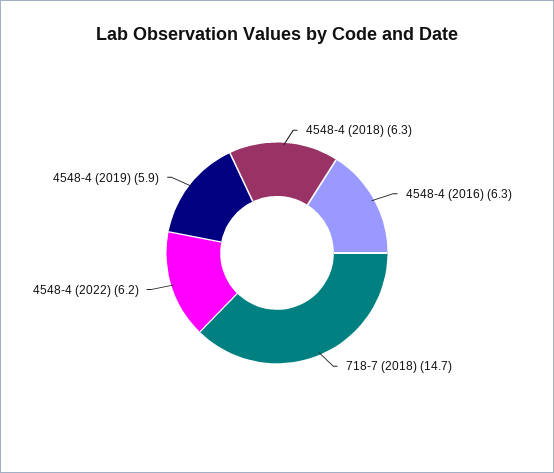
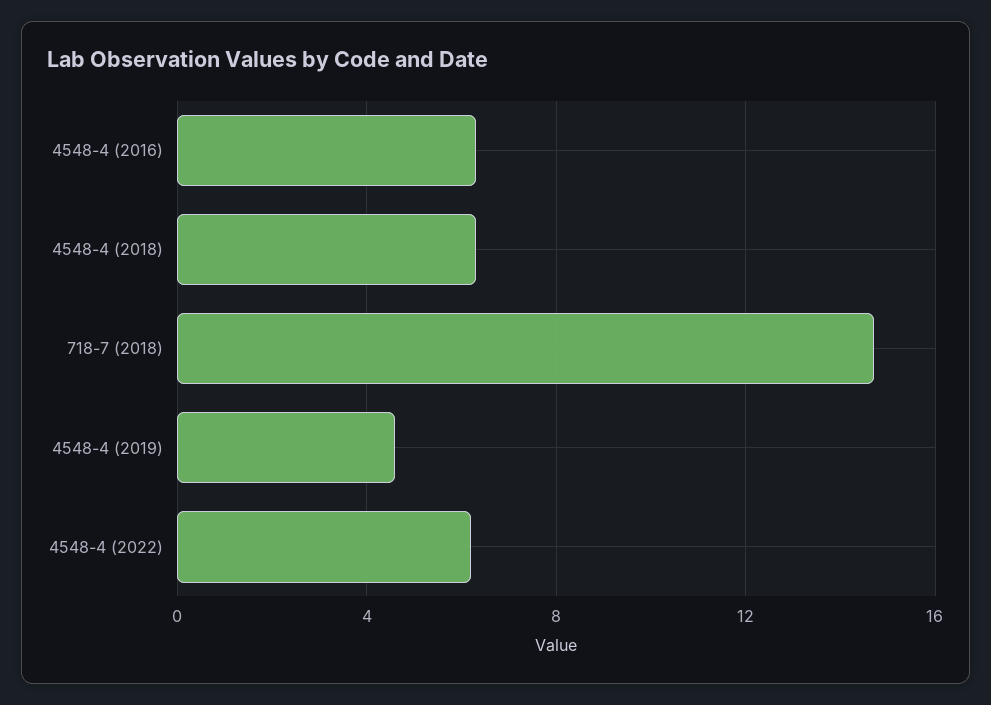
  {
    "4548-4 (2018)": 6.3,
    "4548-4 (2016)": 6.3,
    "718-7 (2018)": 14.7,
    "4548-4 (2022)": 6.2,
-   "4548-4 (2019)": 5.9
+   "4548-4 (2019)": 4.5
  }

